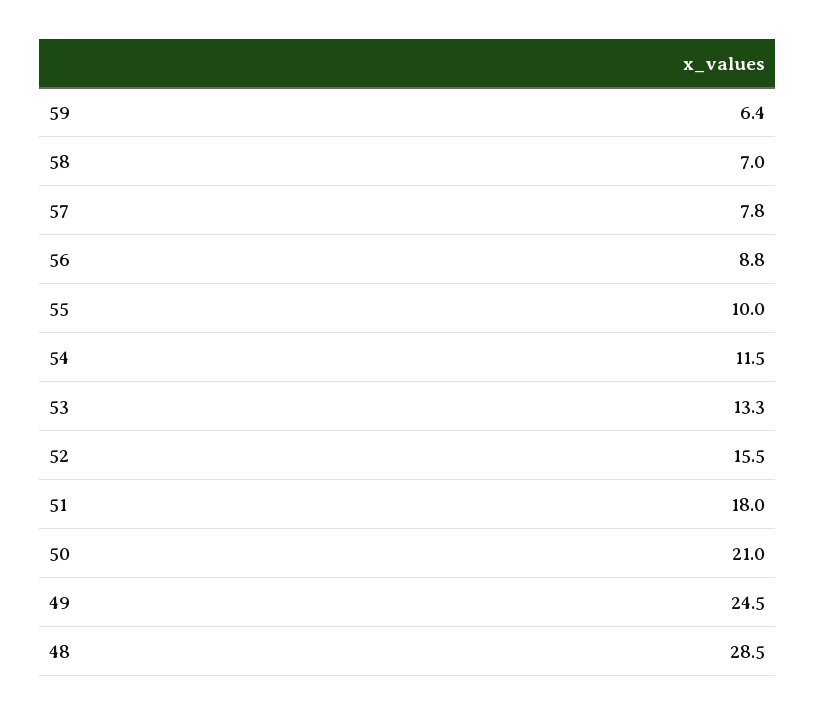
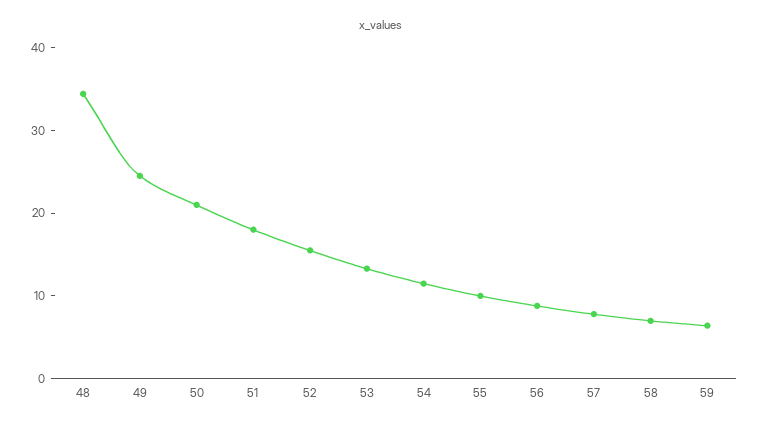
  {
    "59": 6.4,
    "58": 7,
    "57": 7.8,
    "56": 8.8,
    "55": 10,
    "54": 11.5,
    "53": 13.3,
    "52": 15.5,
    "51": 18,
    "50": 21,
    "49": 24.5,
-   "48": 28.5
+   "48": 34
  }

